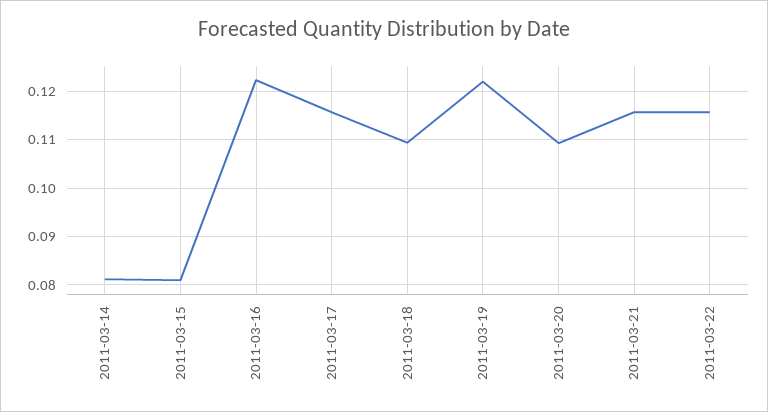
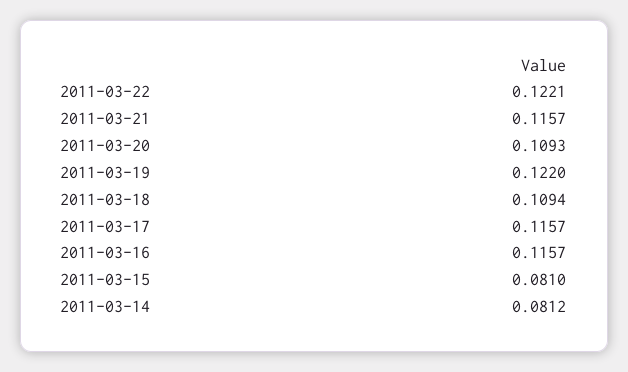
  {
    "2011-03-14": 0.0812,
    "2011-03-15": 0.081,
-   "2011-03-16": 0.122,
+   "2011-03-16": 0.1157,
    "2011-03-17": 0.1157,
    "2011-03-18": 0.1094,
    "2011-03-19": 0.122,
    "2011-03-20": 0.1093,
    "2011-03-21": 0.1157,
-   "2011-03-22": 0.116
+   "2011-03-22": 0.1221
  }

